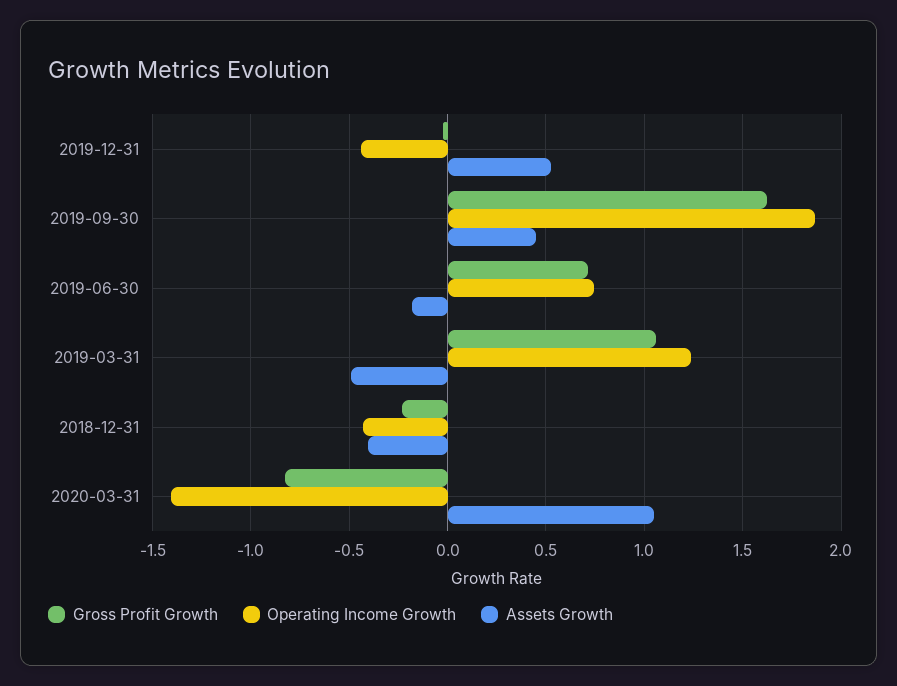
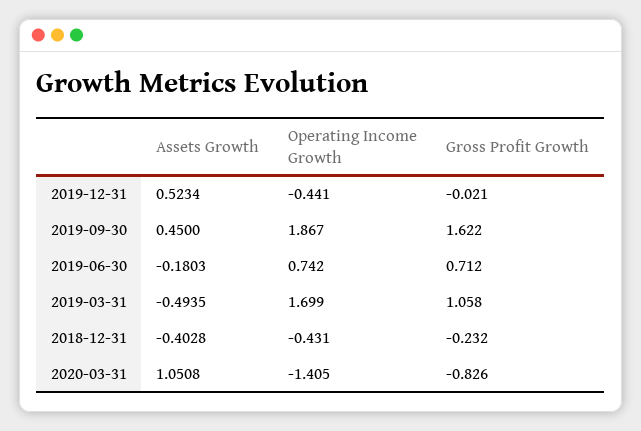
  {
    "Gross Profit Growth": {
      "2019-12-31": -0.021,
      "2019-09-30": 1.622,
      "2019-06-30": 0.712,
      "2019-03-31": 1.058,
      "2018-12-31": -0.232,
      "2020-03-31": -0.826
    },
    "Operating Income Growth": {
      "2019-12-31": -0.441,
      "2019-09-30": 1.867,
      "2019-06-30": 0.742,
-     "2019-03-31": 1.25,
+     "2019-03-31": 1.699,
      "2018-12-31": -0.431,
      "2020-03-31": -1.405
    },
    "Assets Growth": {
      "2019-12-31": 0.5234,
      "2019-09-30": 0.45,
      "2019-06-30": -0.1803,
      "2019-03-31": -0.4935,
      "2018-12-31": -0.4028,
      "2020-03-31": 1.0508
    }
  }

